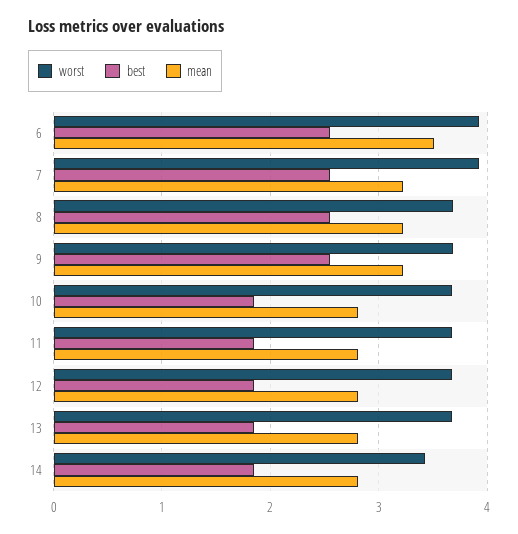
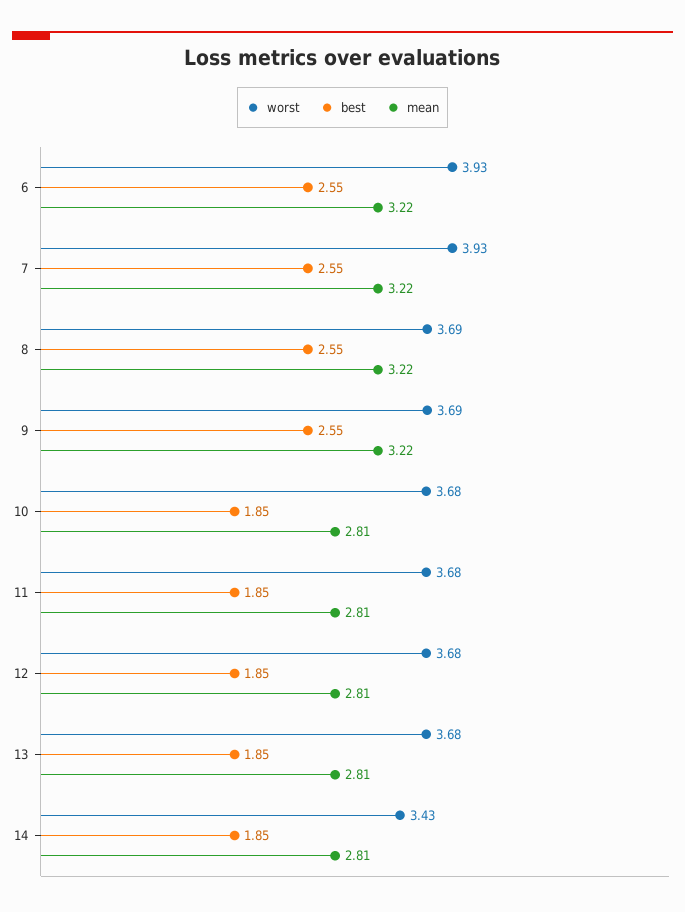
  {
    "worst": {
      "6": 3.93,
      "7": 3.93,
      "8": 3.69,
      "9": 3.69,
      "10": 3.68,
      "11": 3.68,
      "12": 3.68,
      "13": 3.68,
      "14": 3.43
    },
    "best": {
      "6": 2.55,
      "7": 2.55,
      "8": 2.55,
      "9": 2.55,
      "10": 1.85,
      "11": 1.85,
      "12": 1.85,
      "13": 1.85,
      "14": 1.85
    },
    "mean": {
-     "6": 3.5,
+     "6": 3.22,
      "7": 3.22,
      "8": 3.22,
      "9": 3.22,
      "10": 2.81,
      "11": 2.81,
      "12": 2.81,
      "13": 2.81,
      "14": 2.81
    }
  }

